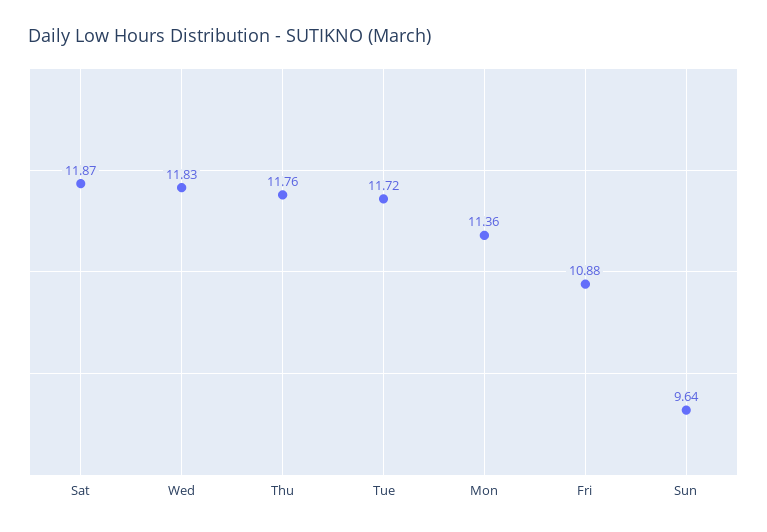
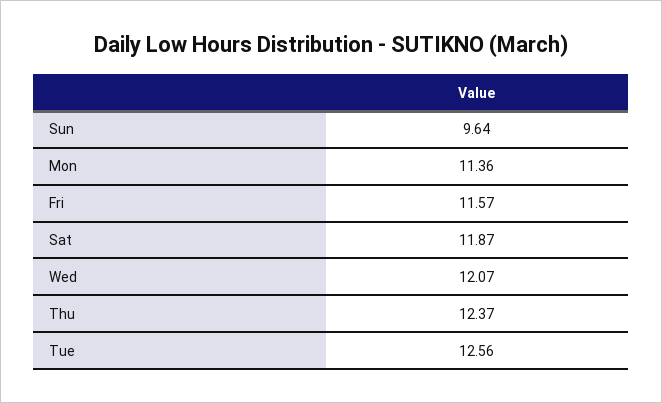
  {
    "Sat": 11.87,
-   "Wed": 11.83,
+   "Wed": 12.07,
-   "Thu": 11.76,
+   "Thu": 12.37,
-   "Tue": 11.72,
+   "Tue": 12.56,
    "Mon": 11.36,
-   "Fri": 10.88,
+   "Fri": 11.57,
    "Sun": 9.64
  }

